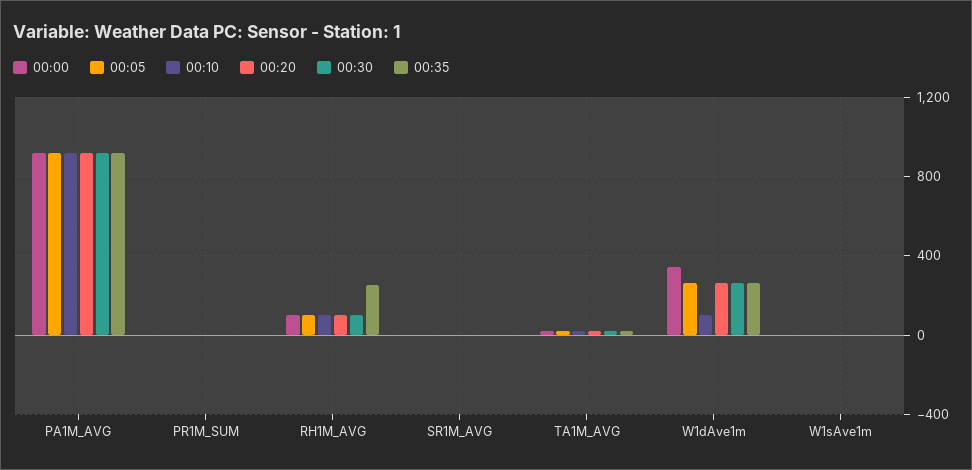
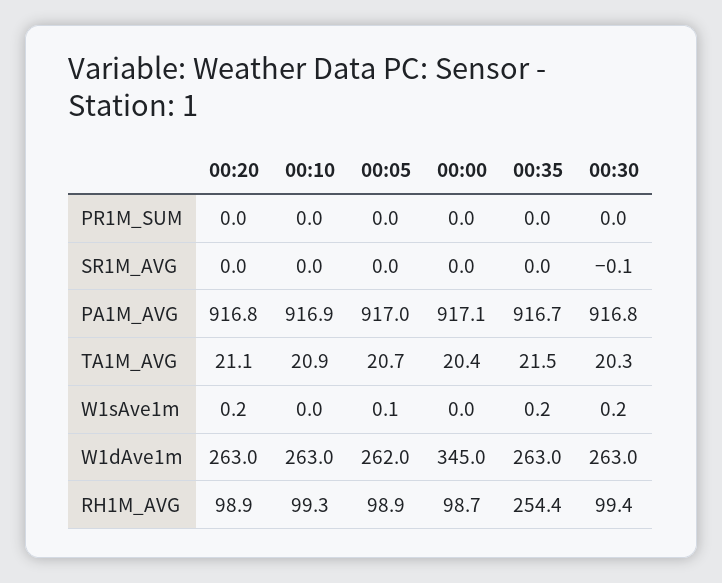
  {
    "00:00": {
      "PA1M_AVG": 917.1,
      "PR1M_SUM": 0,
      "RH1M_AVG": 98.7,
      "SR1M_AVG": 0,
      "TA1M_AVG": 20.4,
      "W1dAve1m": 345,
      "W1sAve1m": 0
    },
    "00:05": {
      "PA1M_AVG": 917,
      "PR1M_SUM": 0,
      "RH1M_AVG": 98.9,
      "SR1M_AVG": 0,
      "TA1M_AVG": 20.7,
      "W1dAve1m": 262,
      "W1sAve1m": 0.1
    },
    "00:10": {
      "PA1M_AVG": 916.9,
      "PR1M_SUM": 0,
      "RH1M_AVG": 99.3,
      "SR1M_AVG": 0,
      "TA1M_AVG": 20.9,
-     "W1dAve1m": 100,
+     "W1dAve1m": 263,
      "W1sAve1m": 0
    },
    "00:20": {
      "PA1M_AVG": 916.8,
      "PR1M_SUM": 0,
      "RH1M_AVG": 98.9,
      "SR1M_AVG": 0,
      "TA1M_AVG": 21.1,
      "W1dAve1m": 263,
      "W1sAve1m": 0.2
    },
    "00:30": {
      "PA1M_AVG": 916.8,
      "PR1M_SUM": 0,
      "RH1M_AVG": 99.4,
      "SR1M_AVG": -0.1,
      "TA1M_AVG": 20.3,
      "W1dAve1m": 263,
      "W1sAve1m": 0.2
    },
    "00:35": {
      "PA1M_AVG": 916.7,
      "PR1M_SUM": 0,
      "RH1M_AVG": 254.4,
      "SR1M_AVG": 0,
      "TA1M_AVG": 21.5,
      "W1dAve1m": 263,
      "W1sAve1m": 0.2
    }
  }

